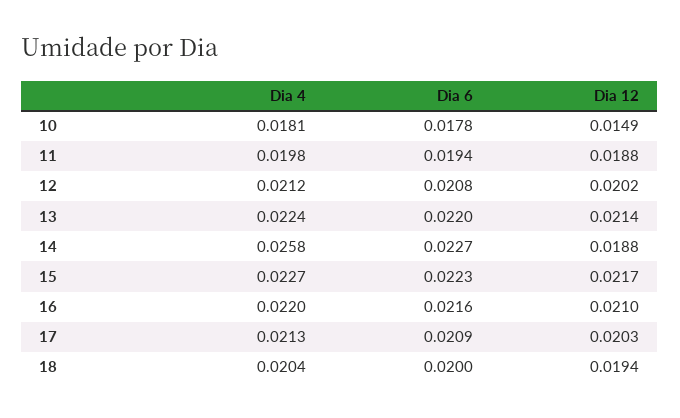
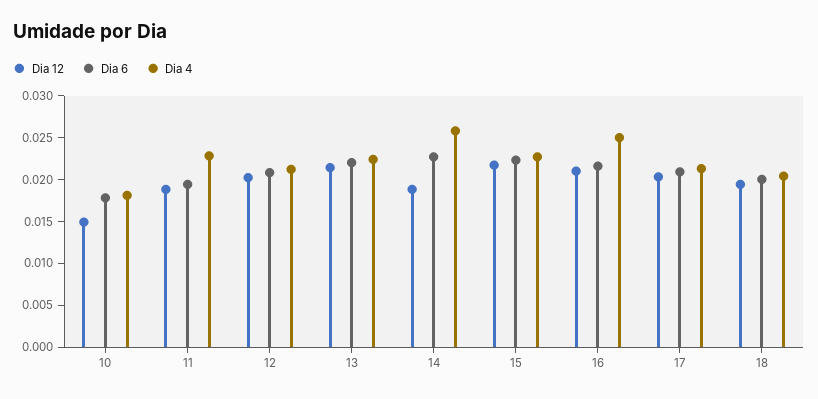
  {
    "Dia 4": {
      "10": 0.0181,
-     "11": 0.0198,
+     "11": 0.023,
      "12": 0.0212,
      "13": 0.0224,
      "14": 0.0258,
      "15": 0.0227,
-     "16": 0.022,
+     "16": 0.025,
      "17": 0.0213,
      "18": 0.0204
    },
    "Dia 6": {
      "10": 0.0178,
      "11": 0.0194,
      "12": 0.0208,
      "13": 0.022,
      "14": 0.0227,
      "15": 0.0223,
      "16": 0.0216,
      "17": 0.0209,
      "18": 0.02
    },
    "Dia 12": {
      "10": 0.0149,
      "11": 0.0188,
      "12": 0.0202,
      "13": 0.0214,
      "14": 0.0188,
      "15": 0.0217,
      "16": 0.021,
      "17": 0.0203,
      "18": 0.0194
    }
  }

